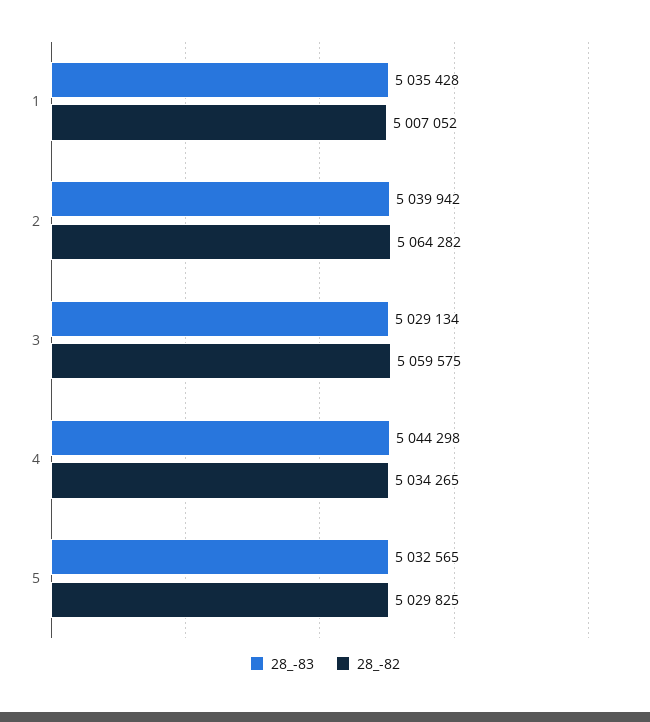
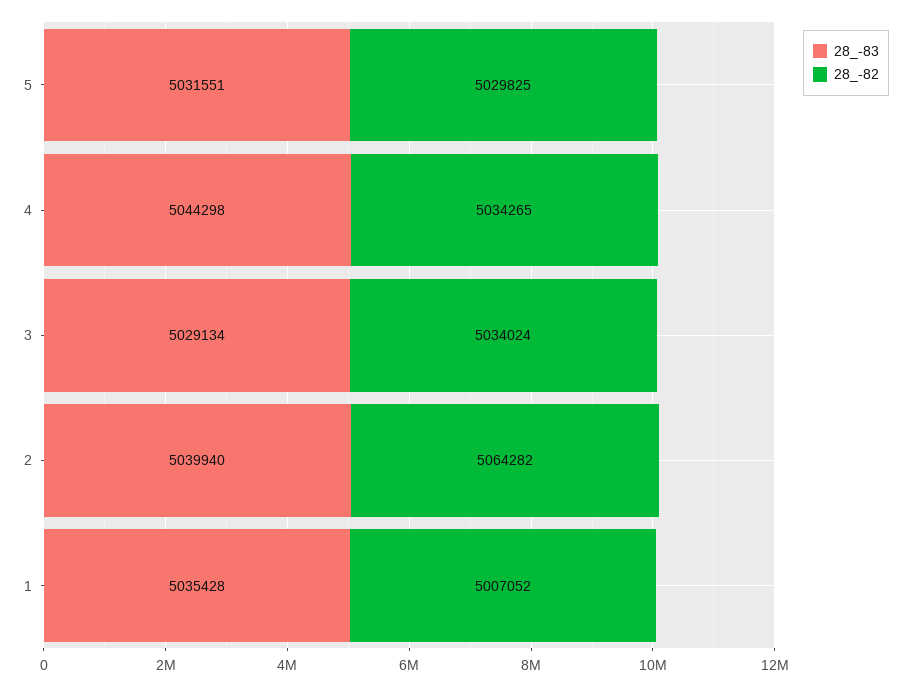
  {
    "28_-83": {
      "1": 5035428,
-     "2": 5039942,
+     "2": 5039940,
      "3": 5029134,
      "4": 5044298,
-     "5": 5032565
+     "5": 5031551
    },
    "28_-82": {
      "1": 5007052,
      "2": 5064282,
-     "3": 5059575,
+     "3": 5034024,
      "4": 5034265,
      "5": 5029825
    }
  }

